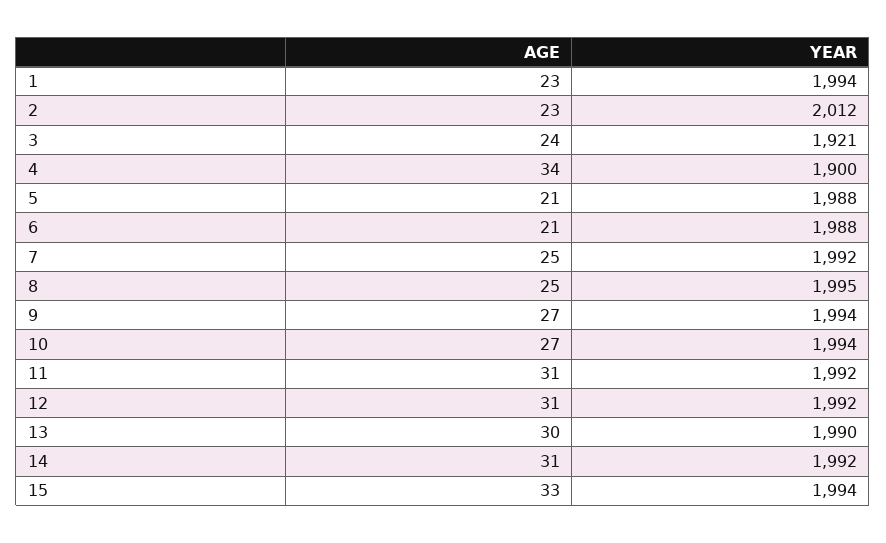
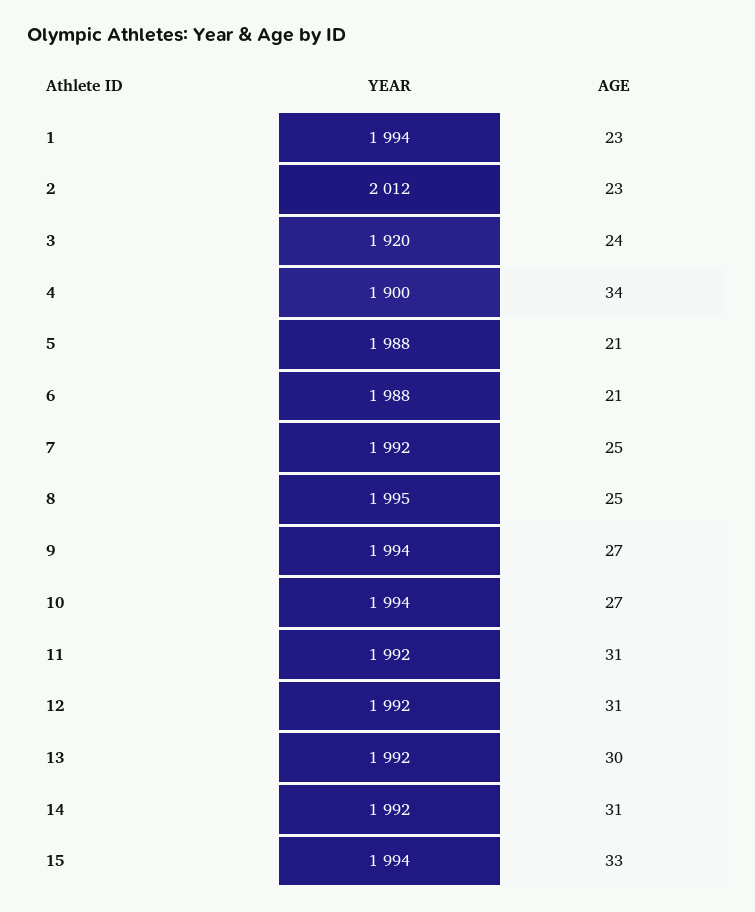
  {
    "AGE": {
      "1": 23,
      "2": 23,
      "3": 24,
      "4": 34,
      "5": 21,
      "6": 21,
      "7": 25,
      "8": 25,
      "9": 27,
      "10": 27,
      "11": 31,
      "12": 31,
      "13": 30,
      "14": 31,
      "15": 33
    },
    "YEAR": {
      "1": 1994,
      "2": 2012,
-     "3": 1921,
+     "3": 1920,
      "4": 1900,
      "5": 1988,
      "6": 1988,
      "7": 1992,
      "8": 1995,
      "9": 1994,
      "10": 1994,
      "11": 1992,
      "12": 1992,
-     "13": 1990,
+     "13": 1992,
      "14": 1992,
      "15": 1994
    }
  }

